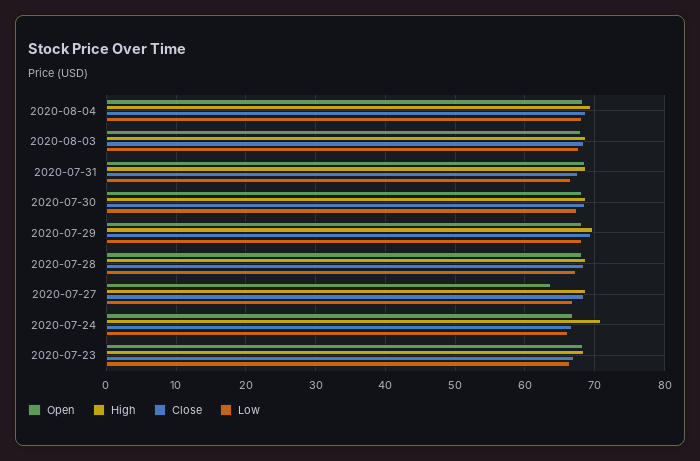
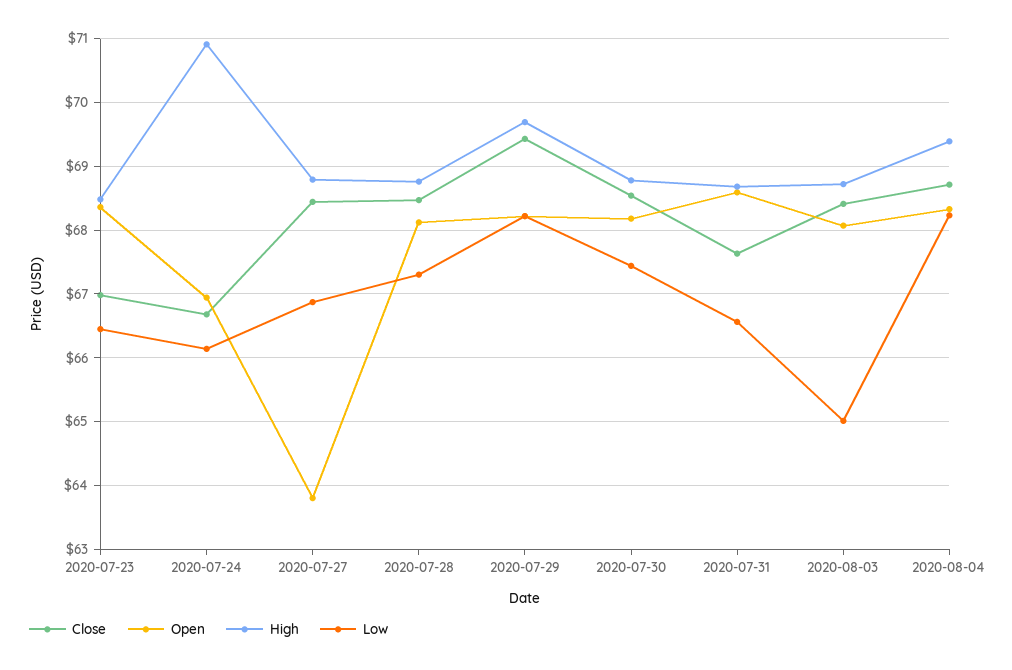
  {
    "Open": {
      "2020-08-04": 68.3,
      "2020-08-03": 68.1,
      "2020-07-31": 68.6,
      "2020-07-30": 68.2,
      "2020-07-29": 68.2,
      "2020-07-28": 68.1,
      "2020-07-27": 63.8,
      "2020-07-24": 66.9,
      "2020-07-23": 68.4
    },
    "High": {
      "2020-08-04": 69.4,
      "2020-08-03": 68.7,
      "2020-07-31": 68.7,
      "2020-07-30": 68.8,
      "2020-07-29": 69.7,
      "2020-07-28": 68.8,
      "2020-07-27": 68.8,
      "2020-07-24": 70.9,
      "2020-07-23": 68.5
    },
    "Close": {
      "2020-08-04": 68.7,
      "2020-08-03": 68.4,
      "2020-07-31": 67.6,
      "2020-07-30": 68.5,
      "2020-07-29": 69.4,
      "2020-07-28": 68.5,
      "2020-07-27": 68.4,
      "2020-07-24": 66.7,
      "2020-07-23": 67
    },
    "Low": {
      "2020-08-04": 68.2,
-     "2020-08-03": 68,
+     "2020-08-03": 65,
      "2020-07-31": 66.6,
      "2020-07-30": 67.4,
      "2020-07-29": 68.2,
      "2020-07-28": 67.3,
      "2020-07-27": 66.9,
      "2020-07-24": 66.1,
      "2020-07-23": 66.5
    }
  }

